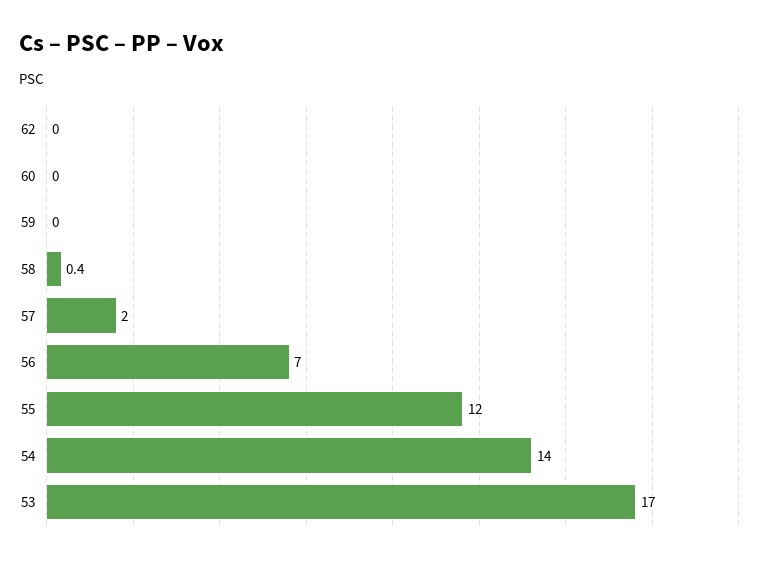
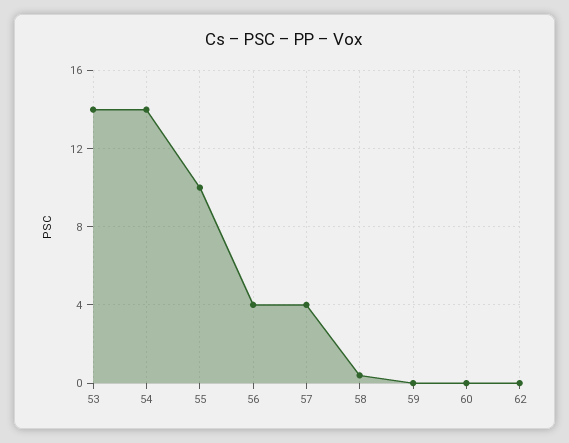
  {
    "62": 0,
    "60": 0,
    "59": 0,
    "58": 0.4,
-   "57": 2,
+   "57": 4,
-   "56": 7,
+   "56": 4,
-   "55": 12,
+   "55": 10,
    "54": 14,
-   "53": 17
+   "53": 14
  }

